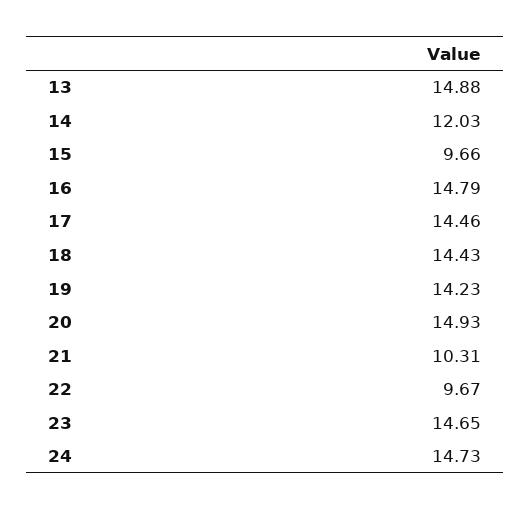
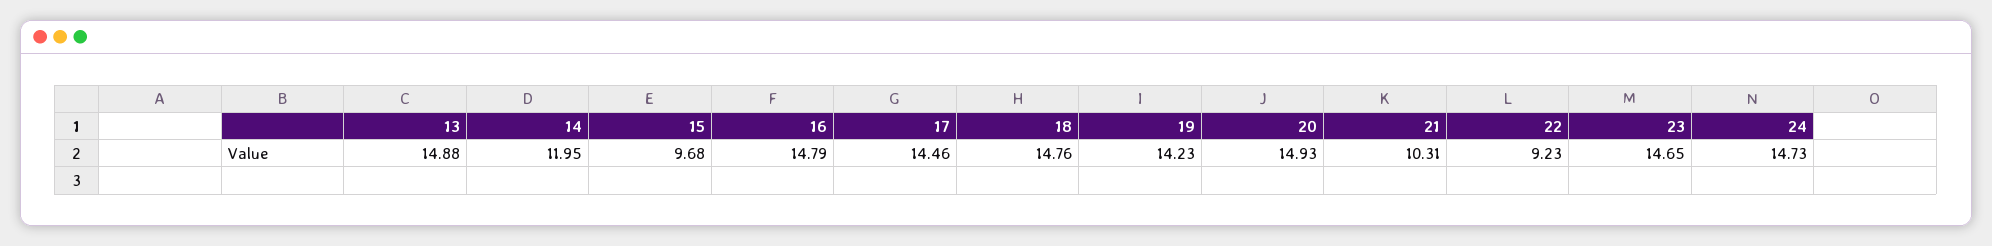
  {
    "13": 14.88,
-   "14": 12.03,
+   "14": 11.95,
-   "15": 9.66,
+   "15": 9.68,
    "16": 14.79,
    "17": 14.46,
-   "18": 14.43,
+   "18": 14.76,
    "19": 14.23,
    "20": 14.93,
    "21": 10.31,
-   "22": 9.67,
+   "22": 9.23,
    "23": 14.65,
    "24": 14.73
  }

